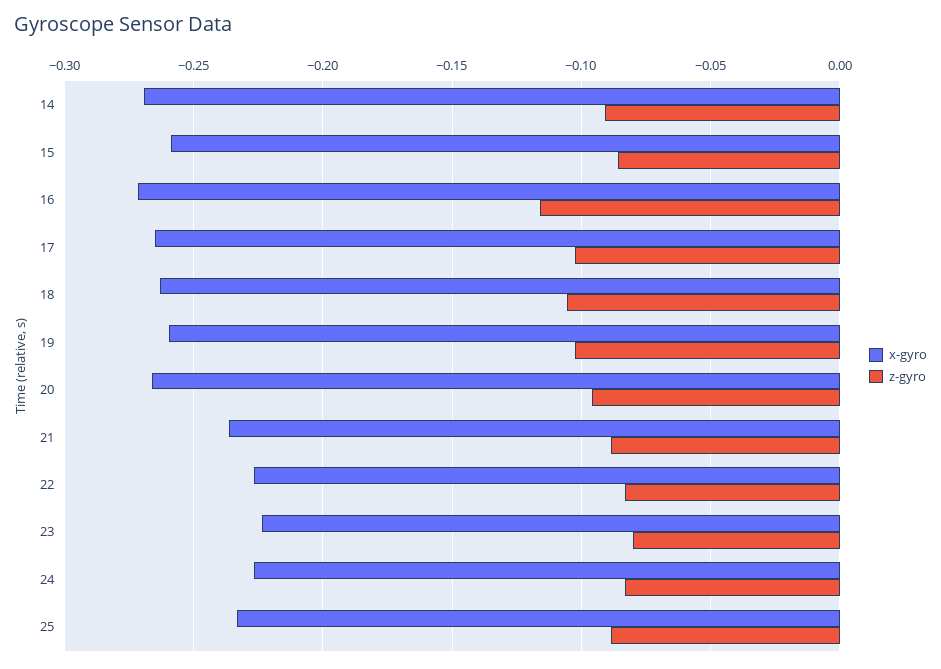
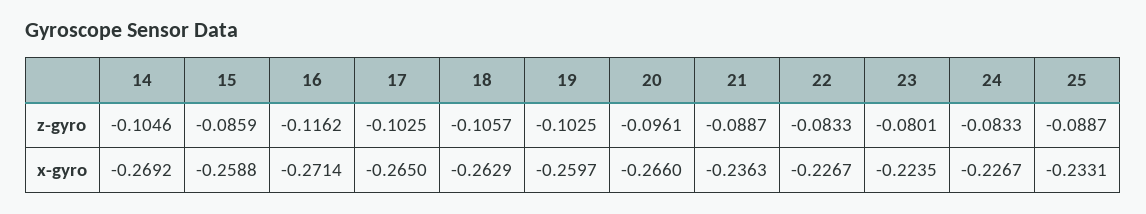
  {
    "x-gyro": {
      "14": -0.2692,
      "15": -0.2588,
      "16": -0.2714,
      "17": -0.265,
      "18": -0.2629,
      "19": -0.2597,
      "20": -0.266,
      "21": -0.2363,
      "22": -0.2267,
      "23": -0.2235,
      "24": -0.2267,
      "25": -0.2331
    },
    "z-gyro": {
-     "14": -0.09,
+     "14": -0.1046,
      "15": -0.0859,
      "16": -0.1162,
      "17": -0.1025,
      "18": -0.1057,
      "19": -0.1025,
      "20": -0.0961,
      "21": -0.0887,
      "22": -0.0833,
      "23": -0.0801,
      "24": -0.0833,
      "25": -0.0887
    }
  }

